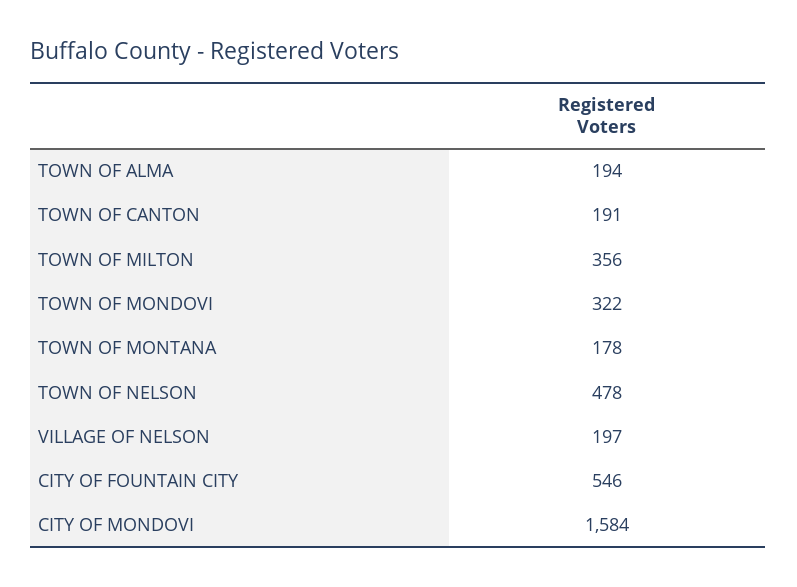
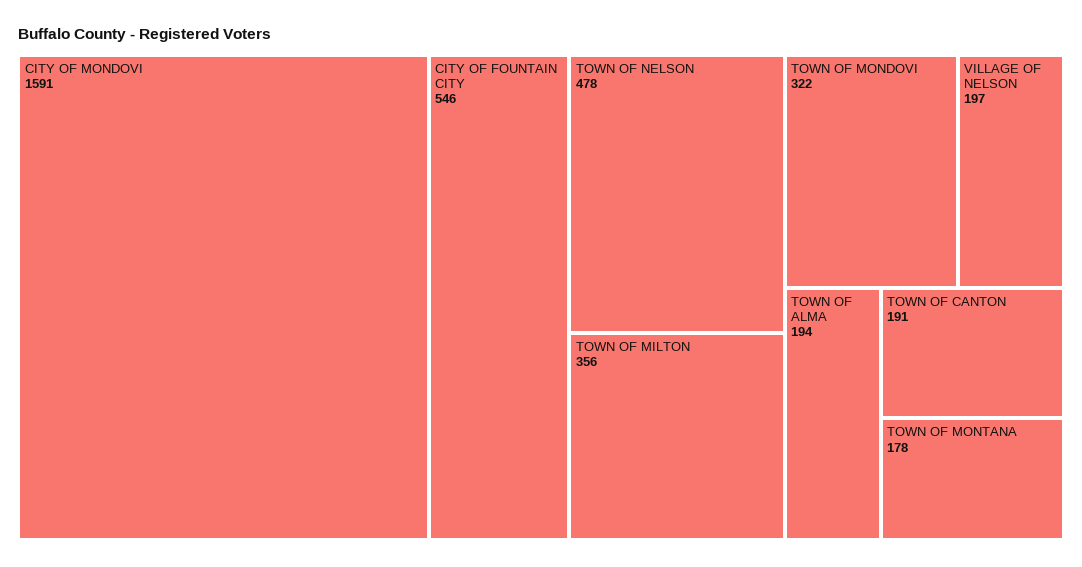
  {
    "TOWN OF ALMA": 194,
    "TOWN OF CANTON": 191,
    "TOWN OF MILTON": 356,
    "TOWN OF MONDOVI": 322,
    "TOWN OF MONTANA": 178,
    "TOWN OF NELSON": 478,
    "VILLAGE OF NELSON": 197,
    "CITY OF FOUNTAIN CITY": 546,
-   "CITY OF MONDOVI": 1584
+   "CITY OF MONDOVI": 1591
  }

